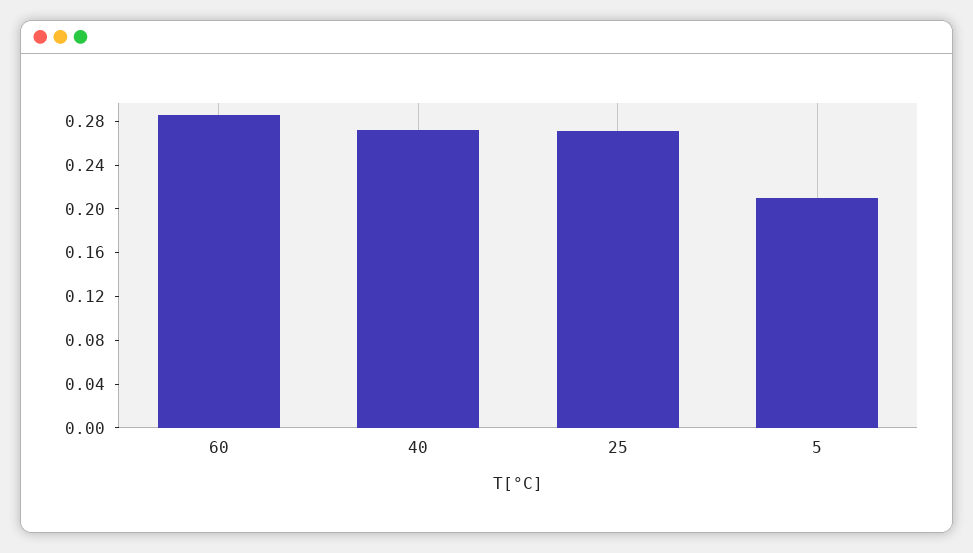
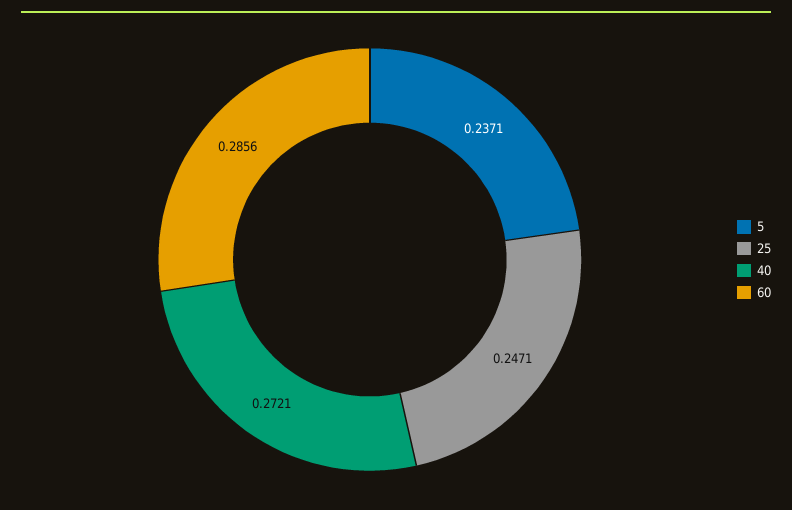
  {
    "60": 0.2856,
    "40": 0.2721,
-   "25": 0.27,
+   "25": 0.2471,
-   "5": 0.21
+   "5": 0.2371
  }

